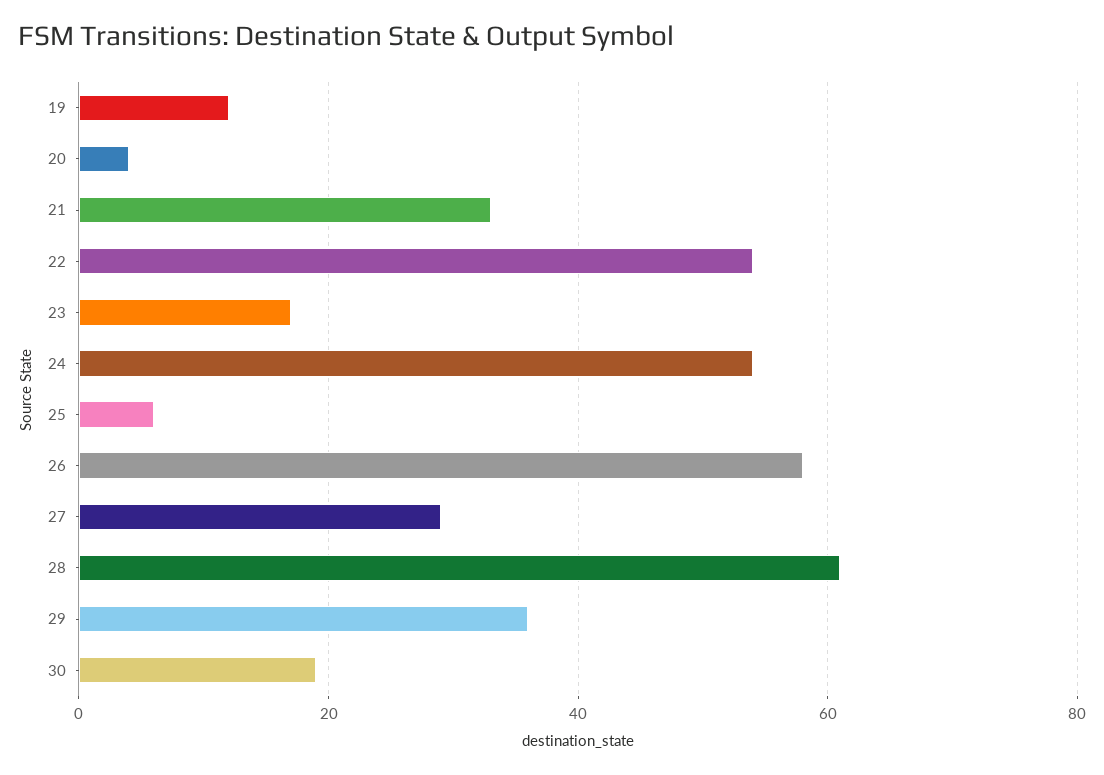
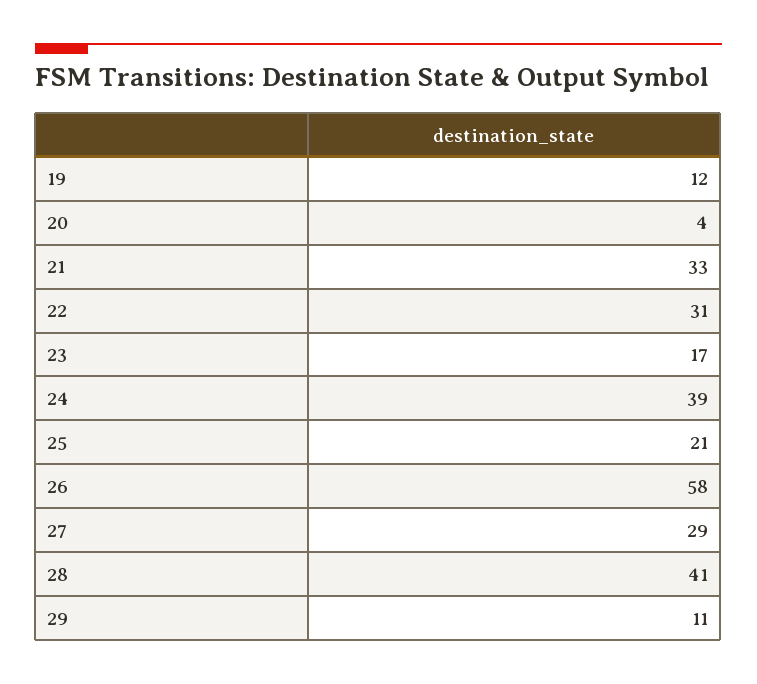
  {
    "19": 12,
    "20": 4,
    "21": 33,
-   "22": 55,
+   "22": 31,
    "23": 17,
-   "24": 55,
+   "24": 39,
-   "25": 5,
+   "25": 21,
    "26": 58,
    "27": 29,
-   "28": 60,
+   "28": 41,
-   "29": 35,
+   "29": 11
-   "30": 20
  }

